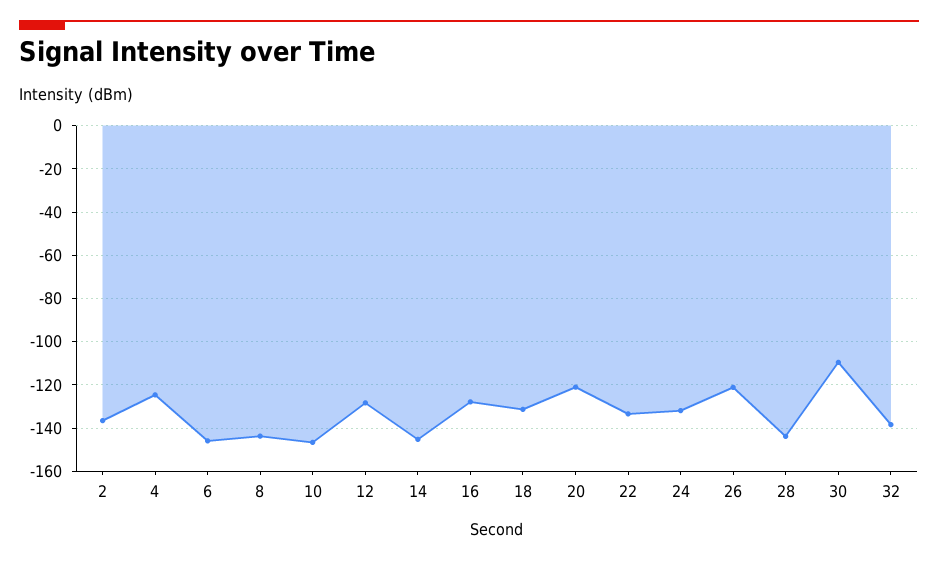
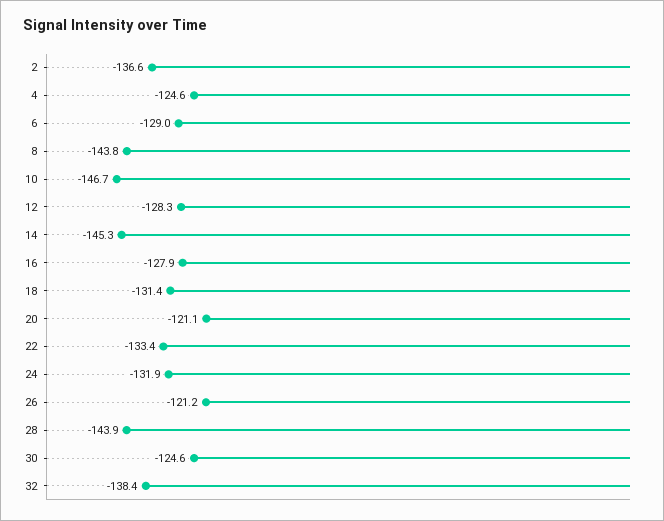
  {
    "2": -136.6,
    "4": -124.6,
-   "6": -145,
+   "6": -129,
    "8": -143.8,
    "10": -146.7,
    "12": -128.3,
    "14": -145.3,
    "16": -127.9,
    "18": -131.4,
    "20": -121.1,
    "22": -133.4,
    "24": -131.9,
    "26": -121.2,
    "28": -143.9,
-   "30": -110,
+   "30": -124.6,
    "32": -138.4
  }

